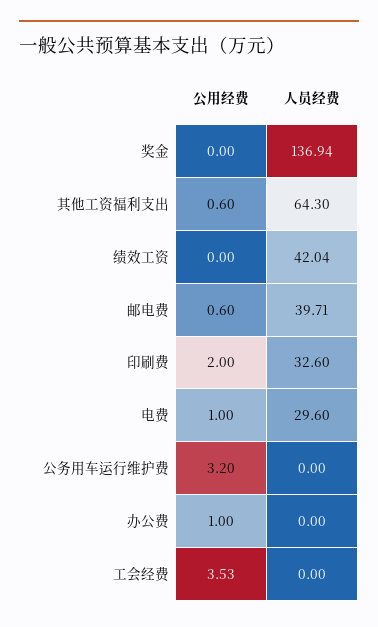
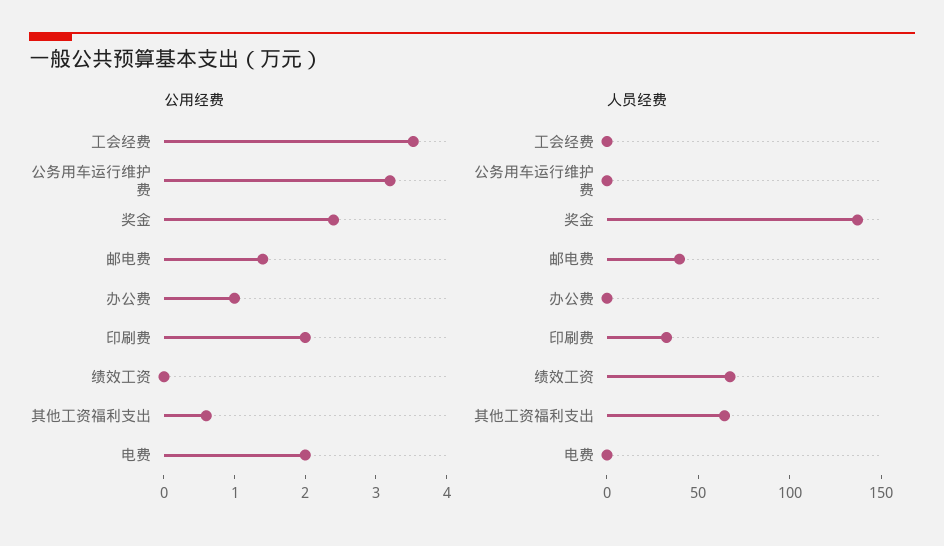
  {
    "公用经费": {
-     "奖金": 0,
+     "奖金": 2.4,
      "其他工资福利支出": 0.6,
      "绩效工资": 0,
-     "邮电费": 0.6,
+     "邮电费": 1.4,
      "印刷费": 2,
-     "电费": 1,
+     "电费": 2,
      "公务用车运行维护费": 3.2,
      "办公费": 1,
      "工会经费": 3.53
    },
    "人员经费": {
      "奖金": 136.94,
      "其他工资福利支出": 64.3,
-     "绩效工资": 42.04,
+     "绩效工资": 70,
      "邮电费": 39.71,
      "印刷费": 32.6,
-     "电费": 29.6,
+     "电费": 0,
      "公务用车运行维护费": 0,
      "办公费": 0,
      "工会经费": 0
    }
  }

